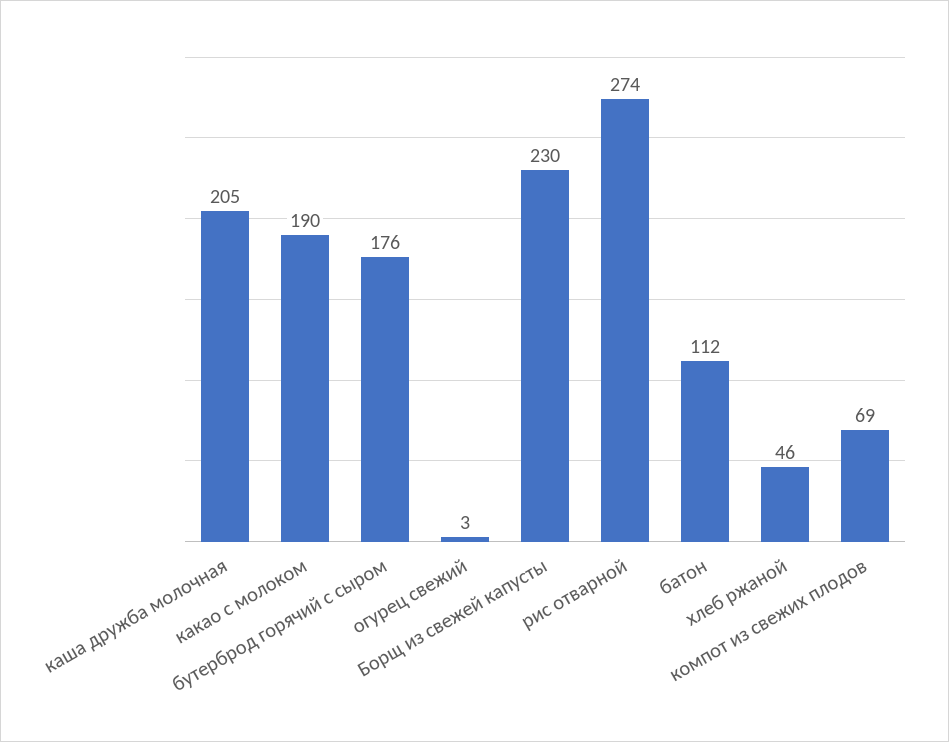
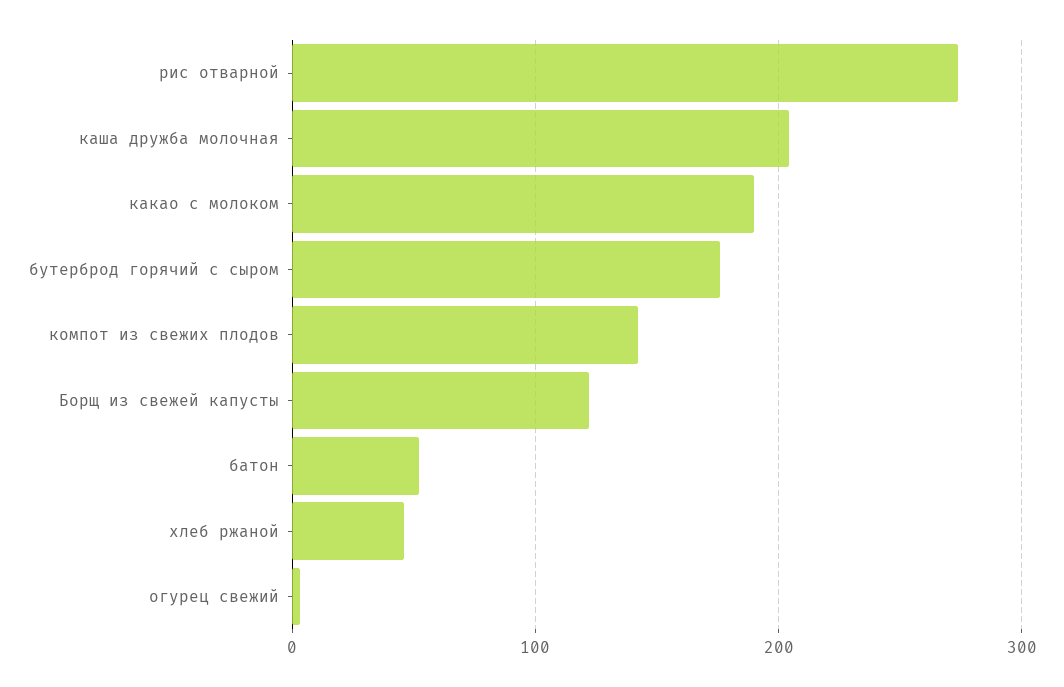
  {
    "каша дружба молочная": 205,
    "какао с молоком": 190,
    "бутерброд горячий с сыром": 176,
    "огурец свежий": 3,
-   "Борщ из свежей капусты": 230,
+   "Борщ из свежей капусты": 120,
    "рис отварной": 274,
-   "батон": 112,
+   "батон": 50,
    "хлеб ржаной": 46,
-   "компот из свежих плодов": 69
+   "компот из свежих плодов": 140
  }

